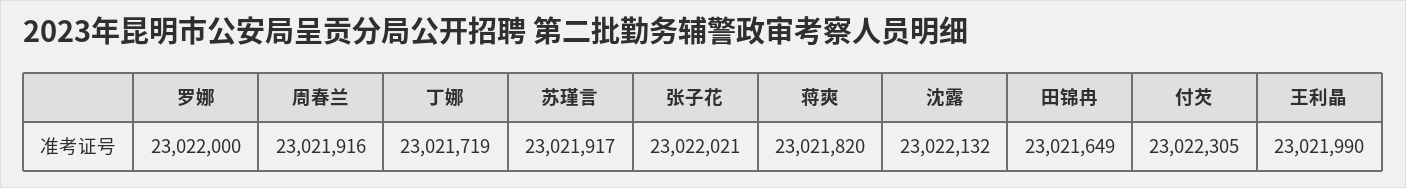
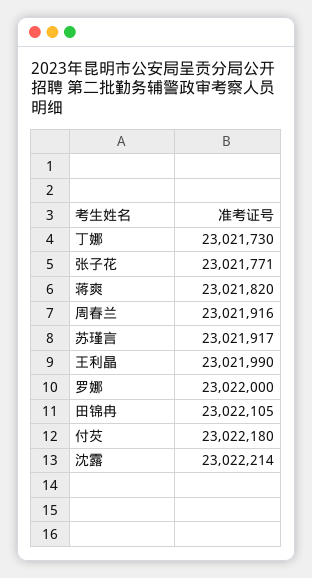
  {
    "罗娜": 23022000,
    "周春兰": 23021916,
-   "丁娜": 23021719,
+   "丁娜": 23021730,
    "苏瑾言": 23021917,
-   "张子花": 23022021,
+   "张子花": 23021771,
    "蒋爽": 23021820,
-   "沈露": 23022132,
+   "沈露": 23022214,
-   "田锦冉": 23021649,
+   "田锦冉": 23022105,
-   "付芡": 23022305,
+   "付芡": 23022180,
    "王利晶": 23021990
  }

